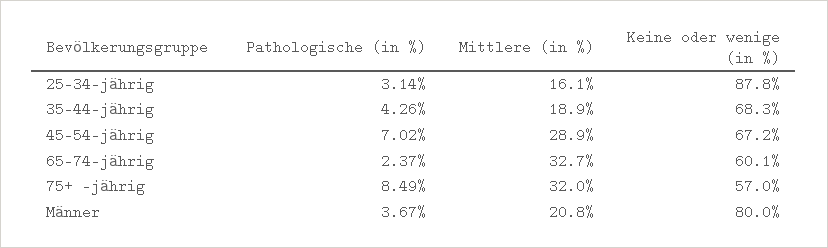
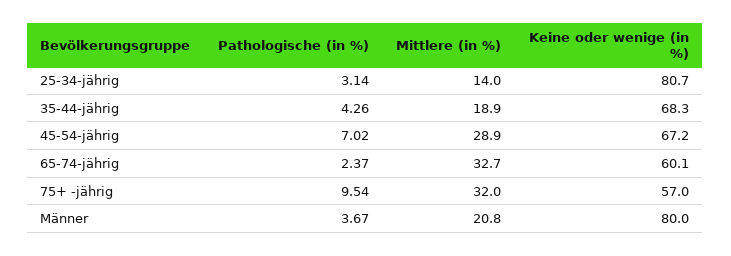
  {
    "Pathologische (in %)": {
      "25-34-jährig": 3.14,
      "35-44-jährig": 4.26,
      "45-54-jährig": 7.02,
      "65-74-jährig": 2.37,
-     "75+ -jährig": 8.49,
+     "75+ -jährig": 9.54,
      "Männer": 3.67
    },
    "Mittlere (in %)": {
-     "25-34-jährig": 16.1,
+     "25-34-jährig": 14,
      "35-44-jährig": 18.9,
      "45-54-jährig": 28.9,
      "65-74-jährig": 32.7,
      "75+ -jährig": 32,
      "Männer": 20.8
    },
    "Keine oder wenige (in %)": {
-     "25-34-jährig": 87.8,
+     "25-34-jährig": 80.7,
      "35-44-jährig": 68.3,
      "45-54-jährig": 67.2,
      "65-74-jährig": 60.1,
      "75+ -jährig": 57,
      "Männer": 80
    }
  }

